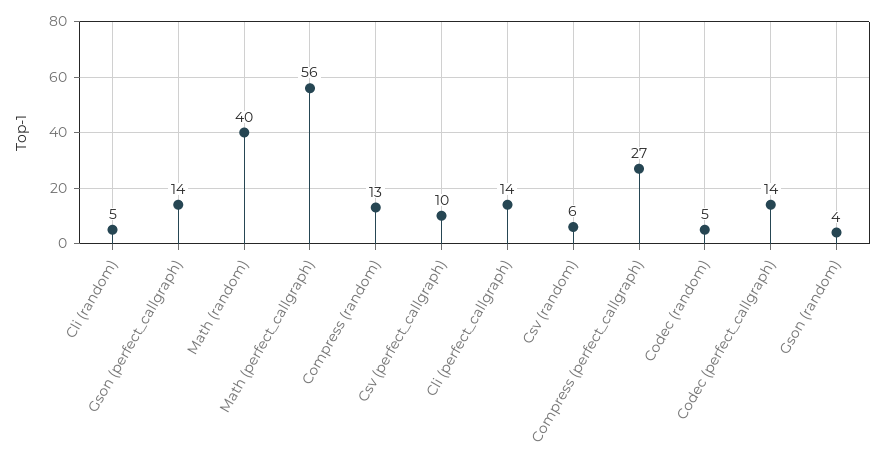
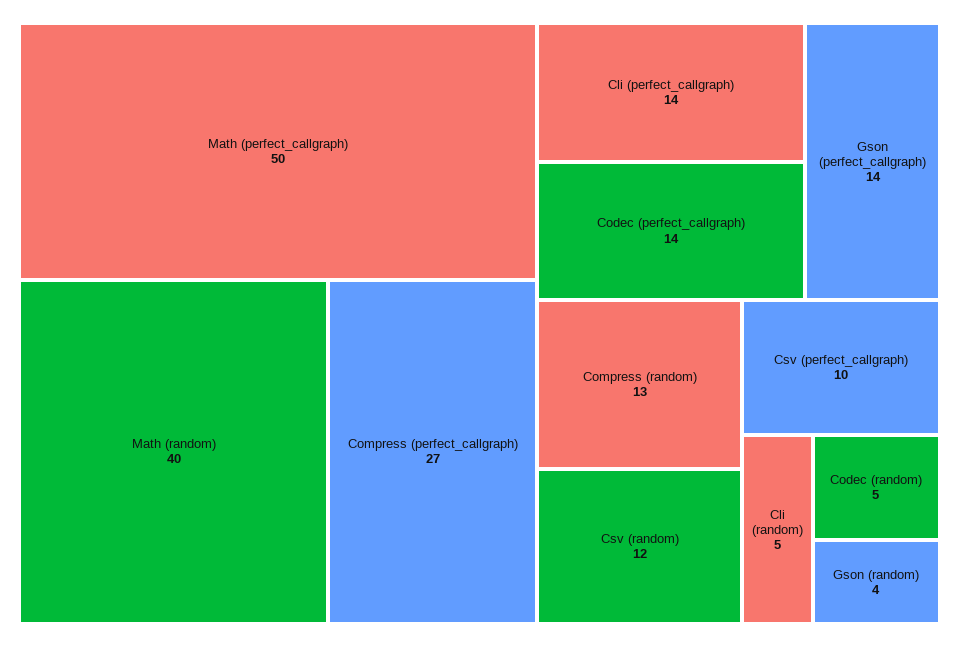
  {
    "Cli (random)": 5,
    "Gson (perfect_callgraph)": 14,
    "Math (random)": 40,
-   "Math (perfect_callgraph)": 56,
+   "Math (perfect_callgraph)": 50,
    "Compress (random)": 13,
    "Csv (perfect_callgraph)": 10,
    "Cli (perfect_callgraph)": 14,
-   "Csv (random)": 6,
+   "Csv (random)": 12,
    "Compress (perfect_callgraph)": 27,
    "Codec (random)": 5,
    "Codec (perfect_callgraph)": 14,
    "Gson (random)": 4
  }

